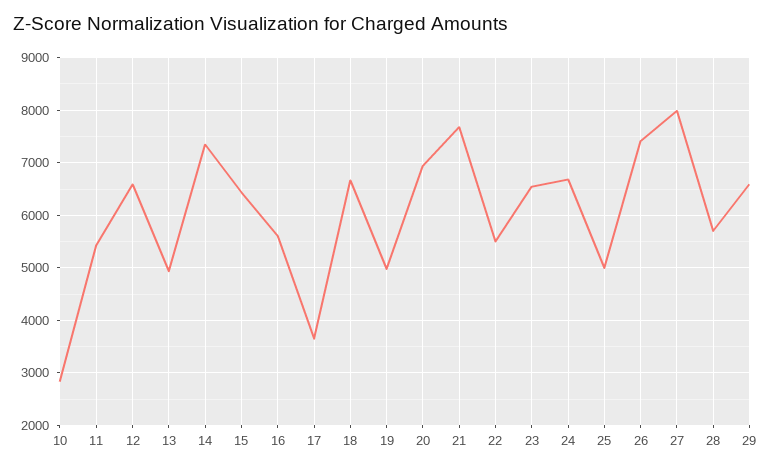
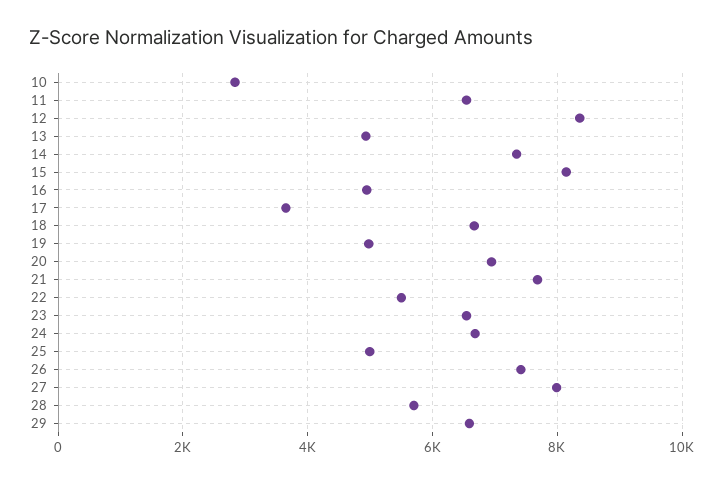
  {
    "10": 2800,
-   "11": 5400,
+   "11": 6600,
-   "12": 6600,
+   "12": 8400,
    "13": 5000,
    "14": 7400,
-   "15": 6400,
+   "15": 8200,
-   "16": 5600,
+   "16": 5000,
    "17": 3600,
    "18": 6600,
    "19": 5000,
    "20": 7000,
    "21": 7600,
    "22": 5400,
    "23": 6600,
    "24": 6600,
    "25": 5000,
    "26": 7400,
    "27": 8000,
    "28": 5600,
    "29": 6600
  }

